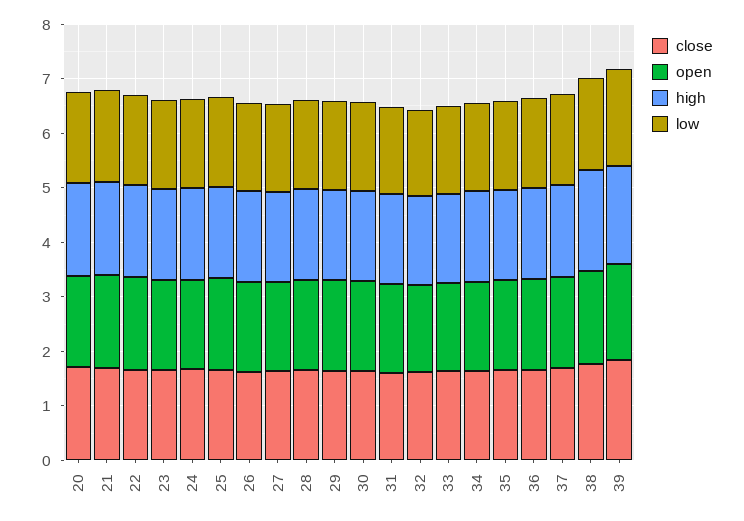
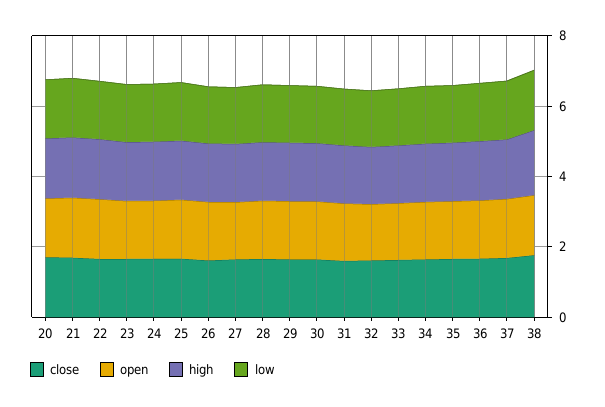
  {
    "close": {
      "20": 1.8,
      "21": 1.6,
      "22": 1.6,
      "23": 1.6,
      "24": 1.6,
      "25": 1.6,
      "26": 1.6,
      "27": 1.6,
      "28": 1.6,
      "29": 1.6,
      "30": 1.6,
      "31": 1.6,
      "32": 1.6,
      "33": 1.6,
      "34": 1.6,
      "35": 1.6,
      "36": 1.6,
      "37": 1.6,
-     "38": 1.8,
+     "38": 1.8
-     "39": 1.8
    },
    "open": {
      "20": 1.6,
      "21": 1.8,
      "22": 1.6,
      "23": 1.6,
      "24": 1.6,
      "25": 1.6,
      "26": 1.6,
      "27": 1.6,
      "28": 1.6,
      "29": 1.6,
      "30": 1.6,
      "31": 1.6,
      "32": 1.6,
      "33": 1.6,
      "34": 1.6,
      "35": 1.6,
      "36": 1.6,
      "37": 1.6,
-     "38": 1.8,
+     "38": 1.8
-     "39": 1.8
    },
    "high": {
      "20": 1.8,
      "21": 1.8,
      "22": 1.8,
      "23": 1.6,
      "24": 1.6,
      "25": 1.6,
      "26": 1.6,
      "27": 1.6,
      "28": 1.6,
      "29": 1.6,
      "30": 1.6,
      "31": 1.6,
      "32": 1.6,
      "33": 1.6,
      "34": 1.6,
      "35": 1.6,
      "36": 1.6,
      "37": 1.6,
-     "38": 1.8,
+     "38": 1.8
-     "39": 1.8
    },
    "low": {
      "20": 1.6,
      "21": 1.6,
      "22": 1.6,
      "23": 1.6,
      "24": 1.6,
      "25": 1.6,
      "26": 1.6,
      "27": 1.6,
      "28": 1.6,
      "29": 1.6,
      "30": 1.6,
      "31": 1.6,
      "32": 1.6,
      "33": 1.6,
      "34": 1.6,
      "35": 1.6,
      "36": 1.6,
      "37": 1.6,
-     "38": 1.8,
+     "38": 1.8
-     "39": 1.8
    }
  }

